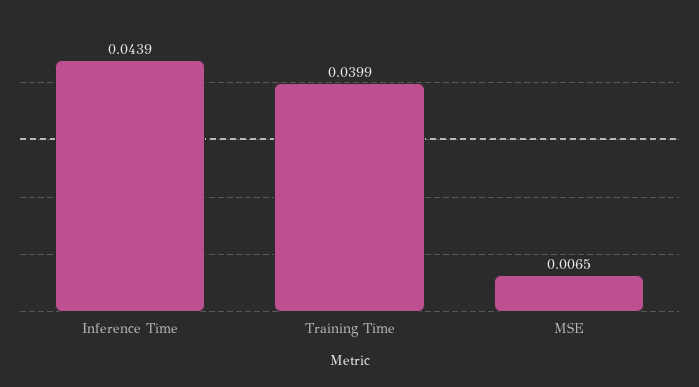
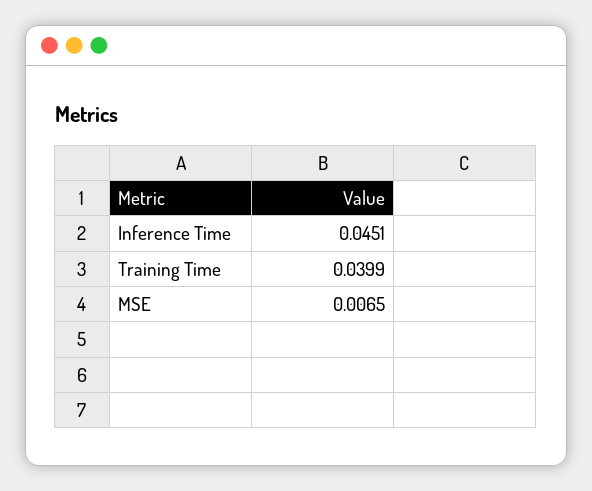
  {
-   "Inference Time": 0.0439,
+   "Inference Time": 0.0451,
    "Training Time": 0.0399,
    "MSE": 0.0065
  }

